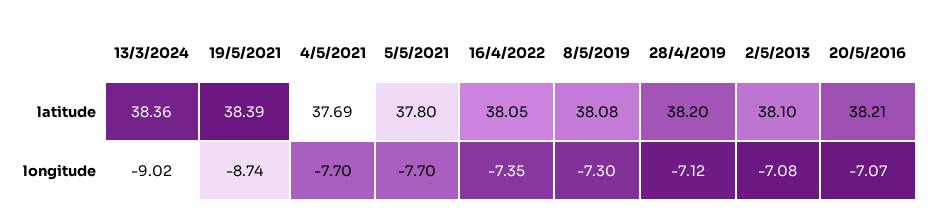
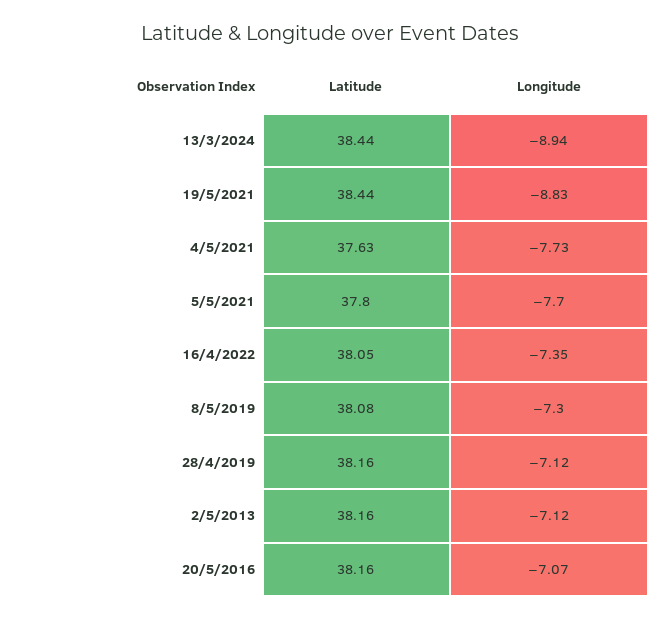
  {
    "13/3/2024": {
-     "latitude": 38.36,
+     "latitude": 38.44,
-     "longitude": -9.02
+     "longitude": -8.94
    },
    "19/5/2021": {
-     "latitude": 38.39,
+     "latitude": 38.44,
-     "longitude": -8.74
+     "longitude": -8.83
    },
    "4/5/2021": {
-     "latitude": 37.69,
+     "latitude": 37.63,
-     "longitude": -7.7
+     "longitude": -7.73
    },
    "5/5/2021": {
      "latitude": 37.8,
      "longitude": -7.7
    },
    "16/4/2022": {
      "latitude": 38.05,
      "longitude": -7.35
    },
    "8/5/2019": {
      "latitude": 38.08,
      "longitude": -7.3
    },
    "28/4/2019": {
-     "latitude": 38.2,
+     "latitude": 38.16,
      "longitude": -7.12
    },
    "2/5/2013": {
-     "latitude": 38.1,
+     "latitude": 38.16,
-     "longitude": -7.08
+     "longitude": -7.12
    },
    "20/5/2016": {
-     "latitude": 38.21,
+     "latitude": 38.16,
      "longitude": -7.07
    }
  }

